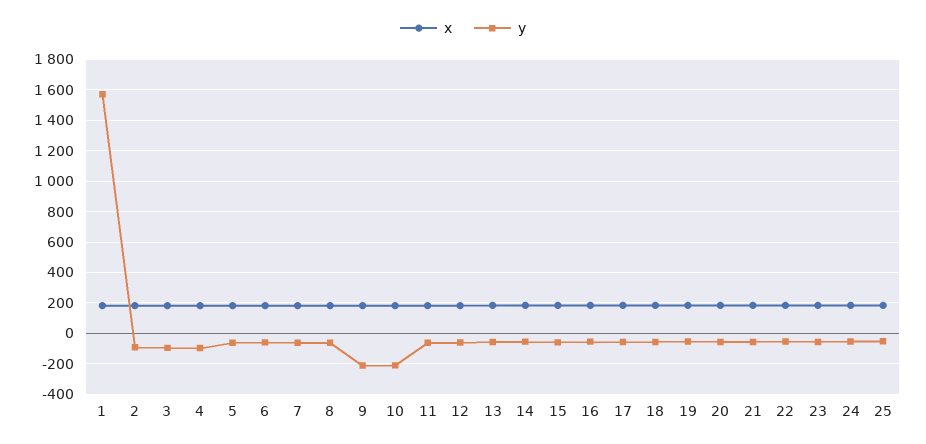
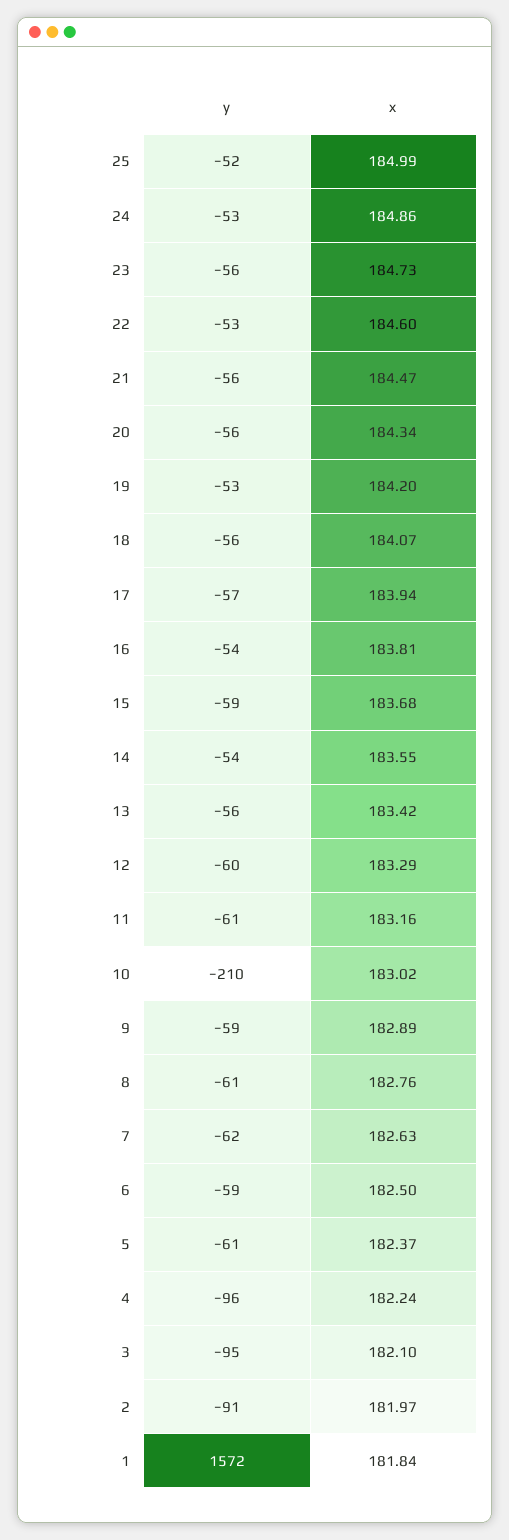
  {
    "x": {
      "1": 181.84,
      "2": 181.97,
      "3": 182.1,
      "4": 182.24,
      "5": 182.37,
      "6": 182.5,
      "7": 182.63,
      "8": 182.76,
      "9": 182.89,
      "10": 183.02,
      "11": 183.16,
      "12": 183.29,
      "13": 183.42,
      "14": 183.55,
      "15": 183.68,
      "16": 183.81,
      "17": 183.94,
      "18": 184.07,
      "19": 184.2,
      "20": 184.34,
      "21": 184.47,
      "22": 184.6,
      "23": 184.73,
      "24": 184.86,
      "25": 184.99
    },
    "y": {
      "1": 1572,
      "2": -91,
      "3": -95,
      "4": -96,
      "5": -61,
      "6": -59,
      "7": -62,
      "8": -61,
-     "9": -200,
+     "9": -59,
      "10": -210,
      "11": -61,
      "12": -60,
      "13": -56,
      "14": -54,
      "15": -59,
      "16": -54,
      "17": -57,
      "18": -56,
      "19": -53,
      "20": -56,
      "21": -56,
      "22": -53,
      "23": -56,
      "24": -53,
      "25": -52
    }
  }

